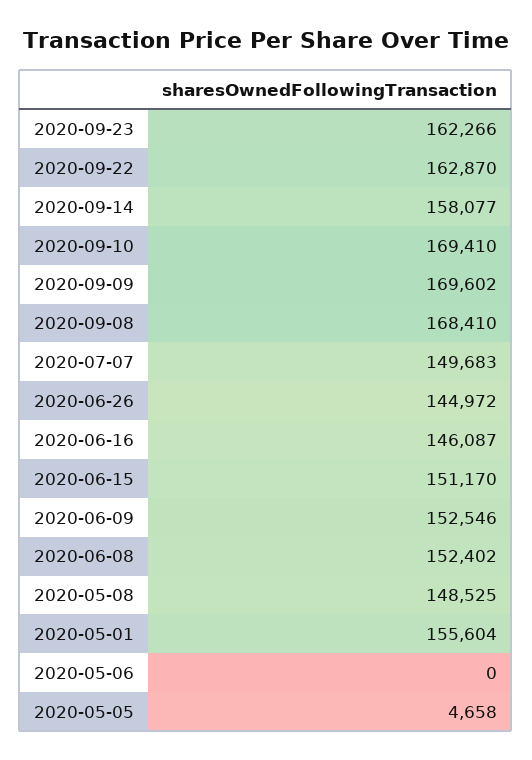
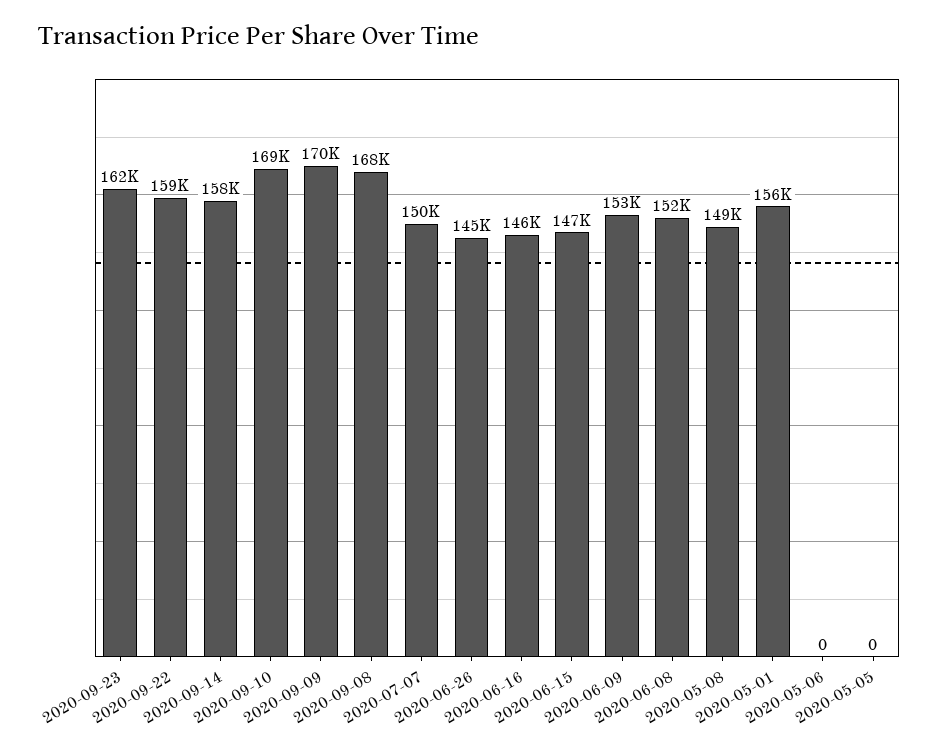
  {
    "2020-09-23": 162266,
-   "2020-09-22": 162870,
+   "2020-09-22": 159000,
    "2020-09-14": 158077,
    "2020-09-10": 169410,
    "2020-09-09": 169602,
    "2020-09-08": 168410,
    "2020-07-07": 149683,
    "2020-06-26": 144972,
    "2020-06-16": 146087,
-   "2020-06-15": 151170,
+   "2020-06-15": 147000,
    "2020-06-09": 152546,
    "2020-06-08": 152402,
    "2020-05-08": 148525,
    "2020-05-01": 155604,
    "2020-05-06": 0,
-   "2020-05-05": 4658
+   "2020-05-05": 0
  }

